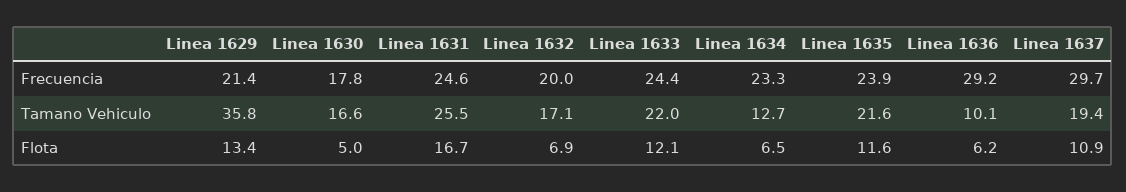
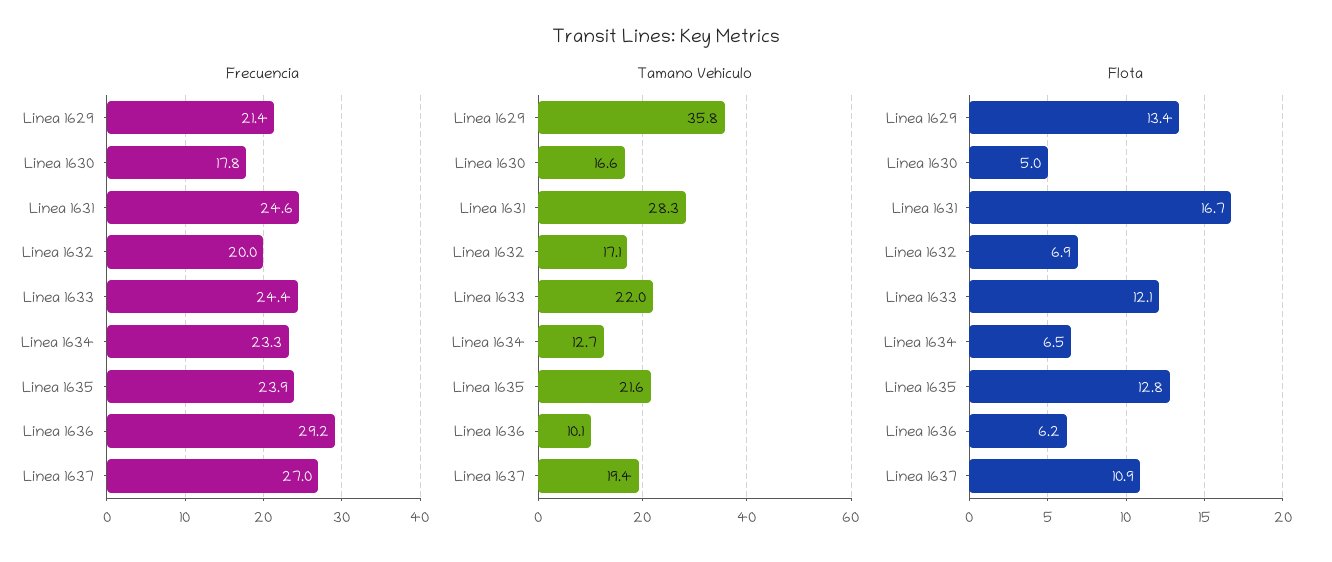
  {
    "Frecuencia": {
      "Linea 1629": 21.4,
      "Linea 1630": 17.8,
      "Linea 1631": 24.6,
      "Linea 1632": 20,
      "Linea 1633": 24.4,
      "Linea 1634": 23.3,
      "Linea 1635": 23.9,
      "Linea 1636": 29.2,
-     "Linea 1637": 29.7
+     "Linea 1637": 27
    },
    "Tamano Vehiculo": {
      "Linea 1629": 35.8,
      "Linea 1630": 16.6,
-     "Linea 1631": 25.5,
+     "Linea 1631": 28.3,
      "Linea 1632": 17.1,
      "Linea 1633": 22,
      "Linea 1634": 12.7,
      "Linea 1635": 21.6,
      "Linea 1636": 10.1,
      "Linea 1637": 19.4
    },
    "Flota": {
      "Linea 1629": 13.4,
      "Linea 1630": 5,
      "Linea 1631": 16.7,
      "Linea 1632": 6.9,
      "Linea 1633": 12.1,
      "Linea 1634": 6.5,
-     "Linea 1635": 11.6,
+     "Linea 1635": 12.8,
      "Linea 1636": 6.2,
      "Linea 1637": 10.9
    }
  }

